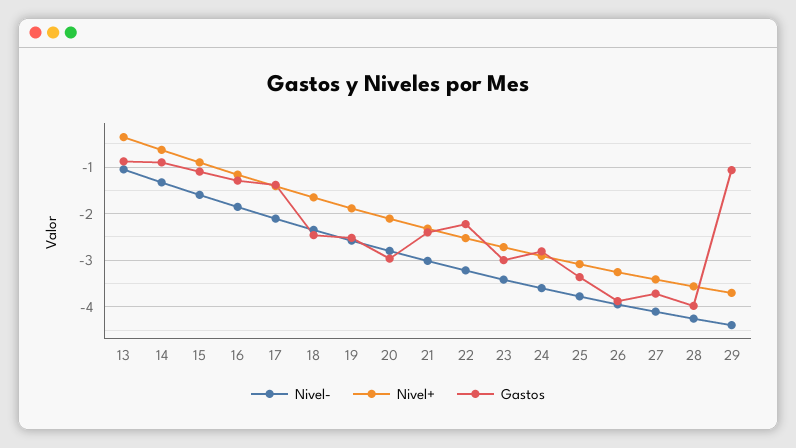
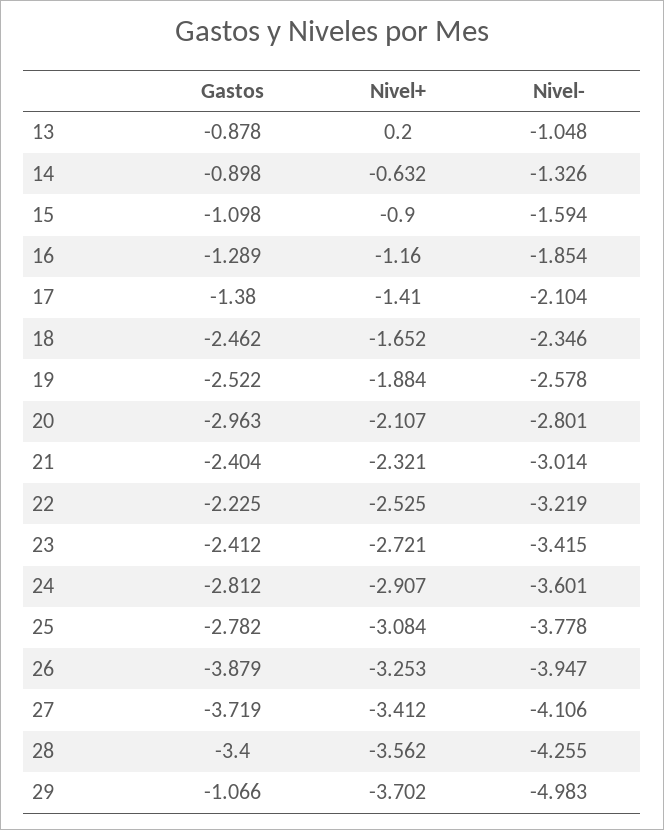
  {
    "Nivel-": {
      "13": -1.048,
      "14": -1.326,
      "15": -1.594,
      "16": -1.854,
      "17": -2.104,
      "18": -2.346,
      "19": -2.578,
      "20": -2.801,
      "21": -3.014,
      "22": -3.219,
      "23": -3.415,
      "24": -3.601,
      "25": -3.778,
      "26": -3.947,
      "27": -4.106,
      "28": -4.255,
-     "29": -4.4
+     "29": -4.983
    },
    "Nivel+": {
-     "13": -0.4,
+     "13": 0.2,
      "14": -0.632,
      "15": -0.9,
      "16": -1.16,
      "17": -1.41,
      "18": -1.652,
      "19": -1.884,
      "20": -2.107,
      "21": -2.321,
      "22": -2.525,
      "23": -2.721,
      "24": -2.907,
      "25": -3.084,
      "26": -3.253,
      "27": -3.412,
      "28": -3.562,
      "29": -3.702
    },
    "Gastos": {
      "13": -0.878,
      "14": -0.898,
      "15": -1.098,
      "16": -1.289,
      "17": -1.38,
      "18": -2.462,
      "19": -2.522,
      "20": -2.963,
      "21": -2.404,
      "22": -2.225,
-     "23": -3,
+     "23": -2.412,
      "24": -2.812,
-     "25": -3.4,
+     "25": -2.782,
      "26": -3.879,
      "27": -3.719,
-     "28": -4,
+     "28": -3.4,
      "29": -1.066
    }
  }

